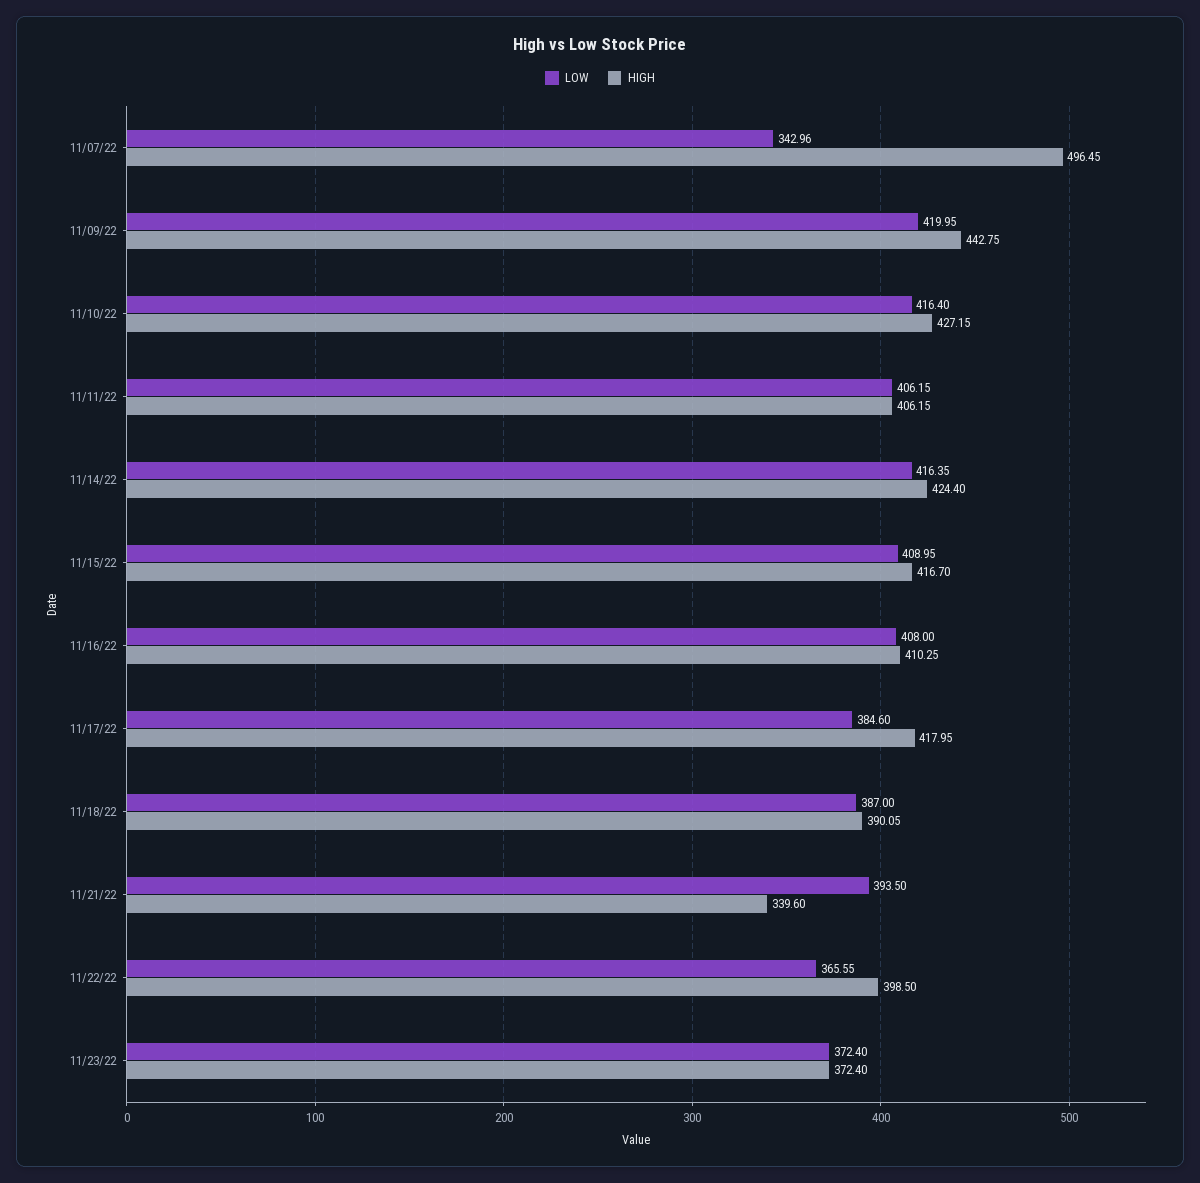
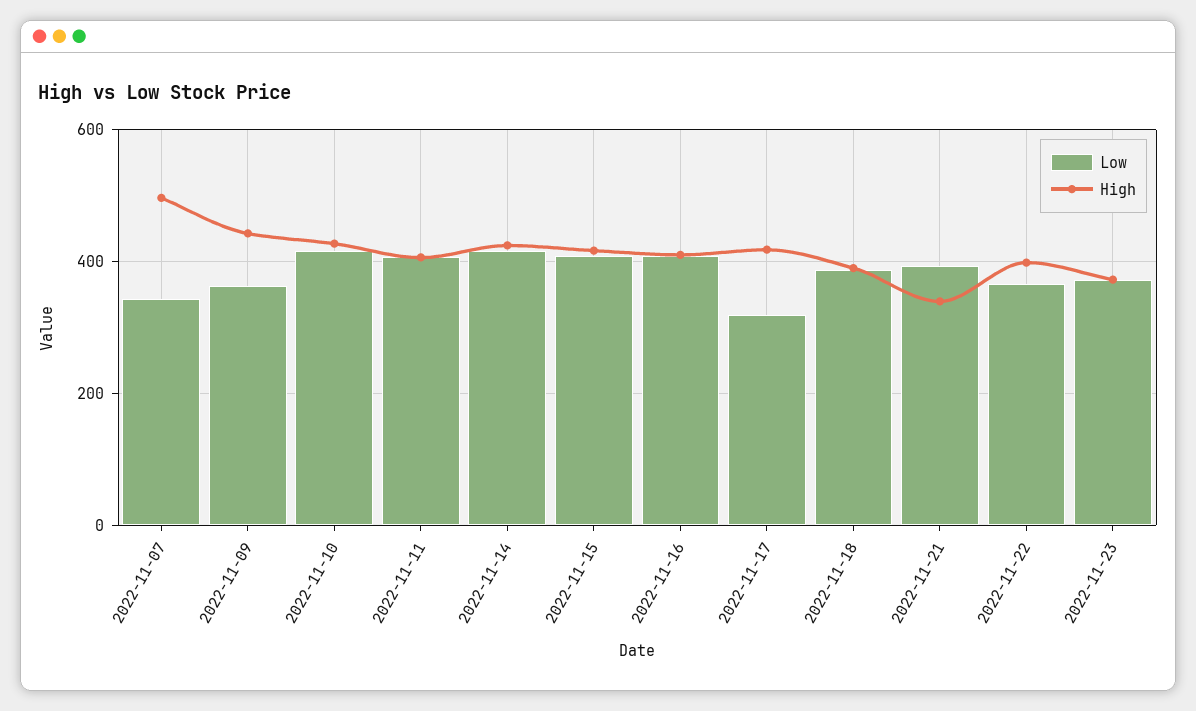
  {
    "LOW": {
      "11/07/22": 342.96,
-     "11/09/22": 419.95,
+     "11/09/22": 360,
      "11/10/22": 416.4,
      "11/11/22": 406.15,
      "11/14/22": 416.35,
      "11/15/22": 408.95,
      "11/16/22": 408,
-     "11/17/22": 384.6,
+     "11/17/22": 320,
      "11/18/22": 387,
      "11/21/22": 393.5,
      "11/22/22": 365.55,
      "11/23/22": 372.4
    },
    "HIGH": {
      "11/07/22": 496.45,
      "11/09/22": 442.75,
      "11/10/22": 427.15,
      "11/11/22": 406.15,
      "11/14/22": 424.4,
      "11/15/22": 416.7,
      "11/16/22": 410.25,
      "11/17/22": 417.95,
      "11/18/22": 390.05,
      "11/21/22": 339.6,
      "11/22/22": 398.5,
      "11/23/22": 372.4
    }
  }

